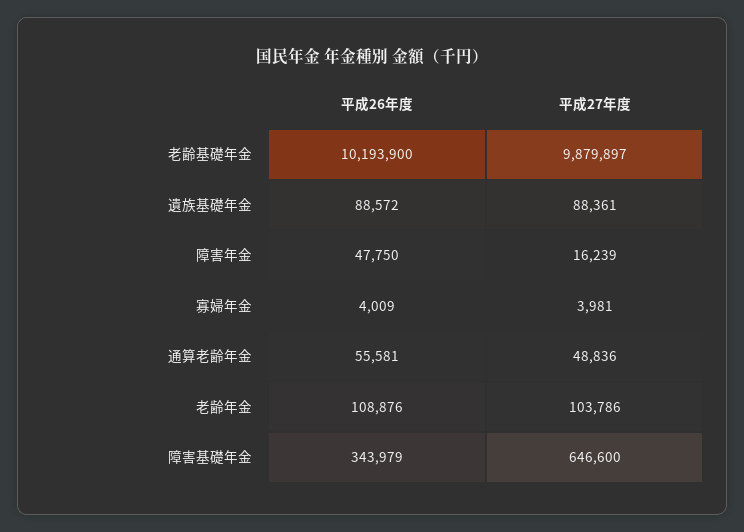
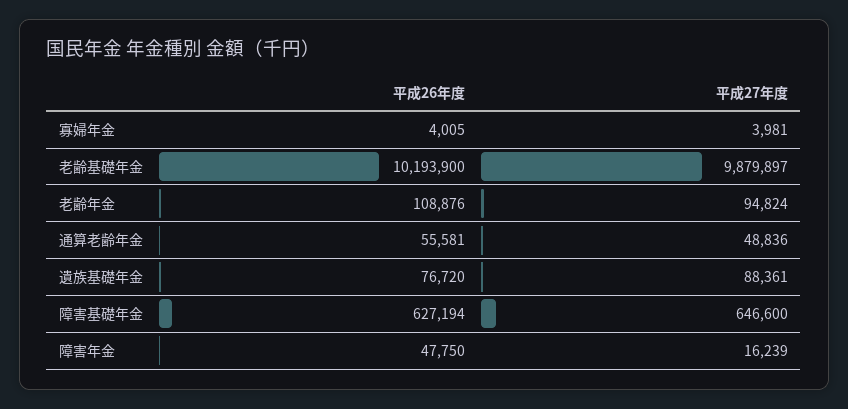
  {
    "平成26年度": {
      "老齢基礎年金": 10193900,
-     "遺族基礎年金": 88572,
+     "遺族基礎年金": 76720,
      "障害年金": 47750,
-     "寡婦年金": 4009,
+     "寡婦年金": 4005,
      "通算老齢年金": 55581,
      "老齢年金": 108876,
-     "障害基礎年金": 343979
+     "障害基礎年金": 627194
    },
    "平成27年度": {
      "老齢基礎年金": 9879897,
      "遺族基礎年金": 88361,
      "障害年金": 16239,
      "寡婦年金": 3981,
      "通算老齢年金": 48836,
-     "老齢年金": 103786,
+     "老齢年金": 94824,
      "障害基礎年金": 646600
    }
  }

